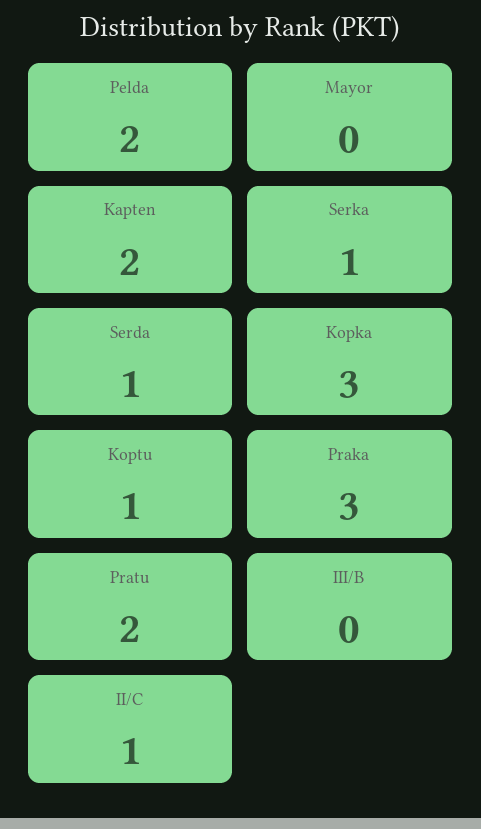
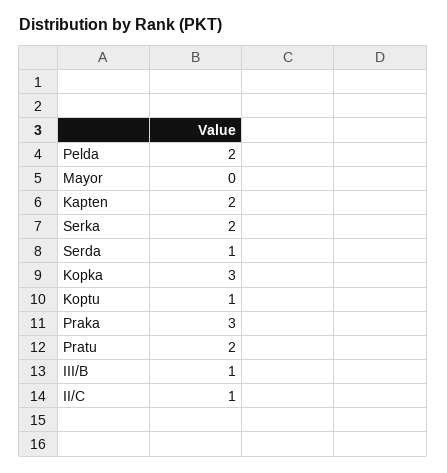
  {
    "Pelda": 2,
    "Mayor": 0,
    "Kapten": 2,
-   "Serka": 1,
+   "Serka": 2,
    "Serda": 1,
    "Kopka": 3,
    "Koptu": 1,
    "Praka": 3,
    "Pratu": 2,
-   "III/B": 0,
+   "III/B": 1,
    "II/C": 1
  }

